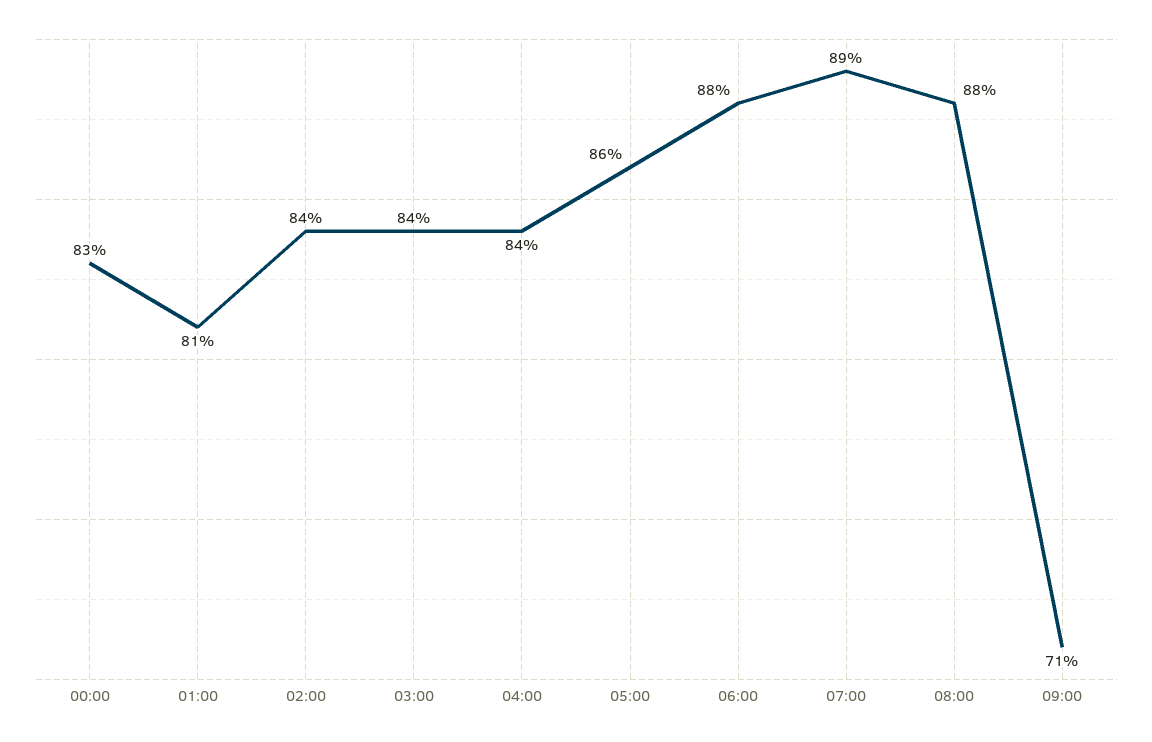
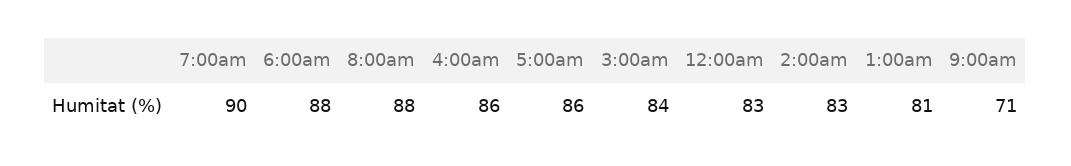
  {
    "00:00": 83,
    "01:00": 81,
-   "02:00": 84,
+   "02:00": 83,
    "03:00": 84,
-   "04:00": 84,
+   "04:00": 86,
    "05:00": 86,
    "06:00": 88,
-   "07:00": 89,
+   "07:00": 90,
    "08:00": 88,
    "09:00": 71
  }

